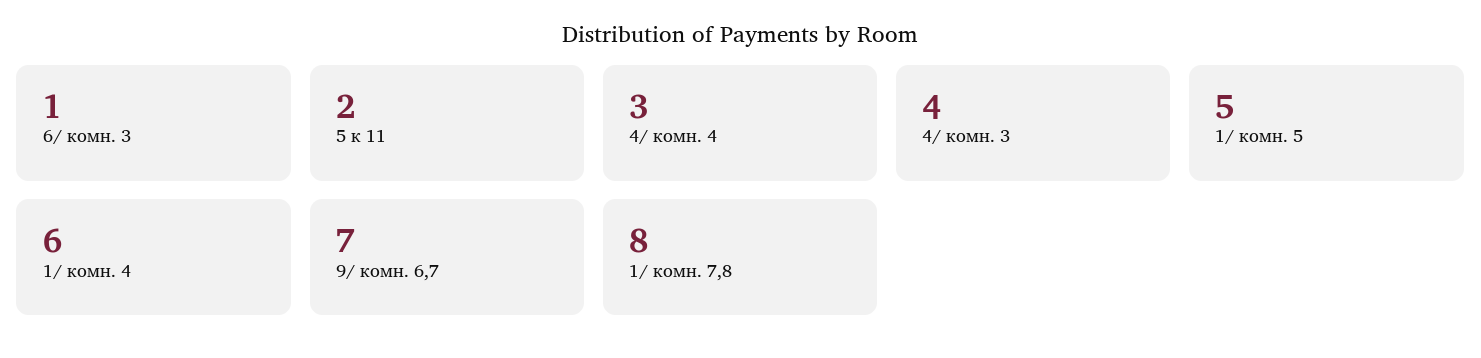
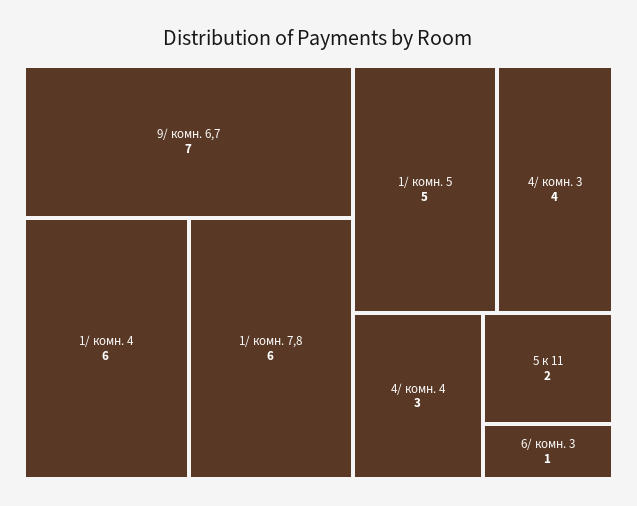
  {
    "6/ комн. 3": 1,
    "5 к 11": 2,
    "4/ комн. 4": 3,
    "4/ комн. 3": 4,
    "1/ комн. 5": 5,
    "1/ комн. 4": 6,
    "9/ комн. 6,7": 7,
-   "1/ комн. 7,8": 8
+   "1/ комн. 7,8": 6
  }

